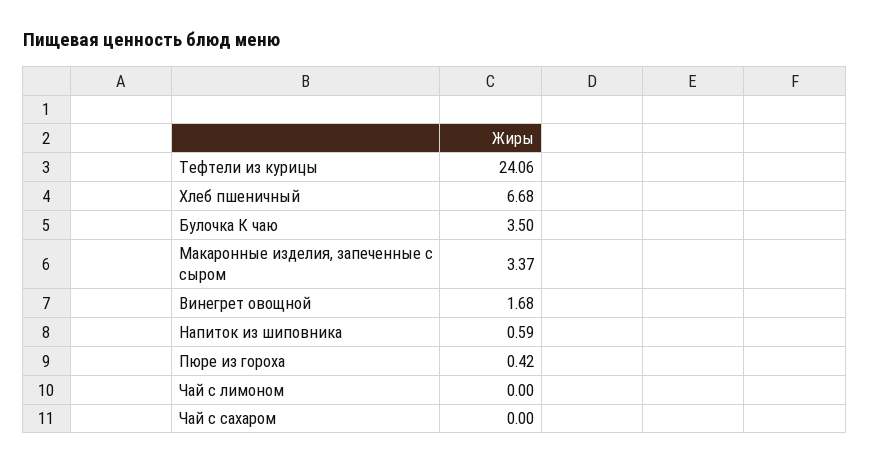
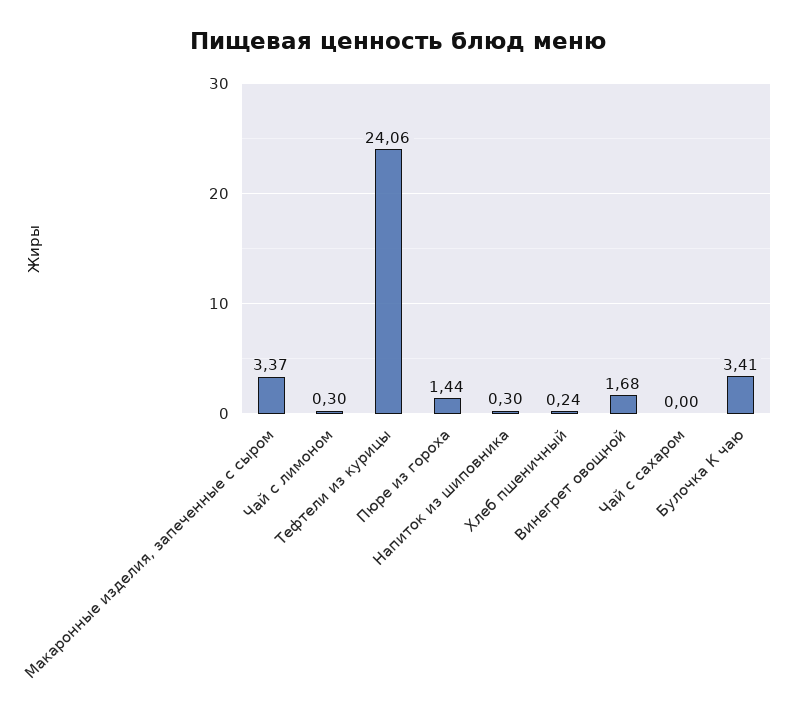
  {
    "Тефтели из курицы": 24.06,
-   "Хлеб пшеничный": 6.68,
+   "Хлеб пшеничный": 0.24,
-   "Булочка К чаю": 3.5,
+   "Булочка К чаю": 3.41,
    "Макаронные изделия, запеченные с сыром": 3.37,
    "Винегрет овощной": 1.68,
-   "Напиток из шиповника": 0.59,
+   "Напиток из шиповника": 0.3,
-   "Пюре из гороха": 0.42,
+   "Пюре из гороха": 1.44,
-   "Чай с лимоном": 0,
+   "Чай с лимоном": 0.3,
    "Чай с сахаром": 0
  }

